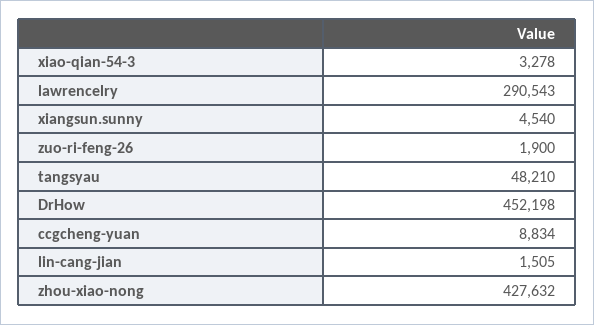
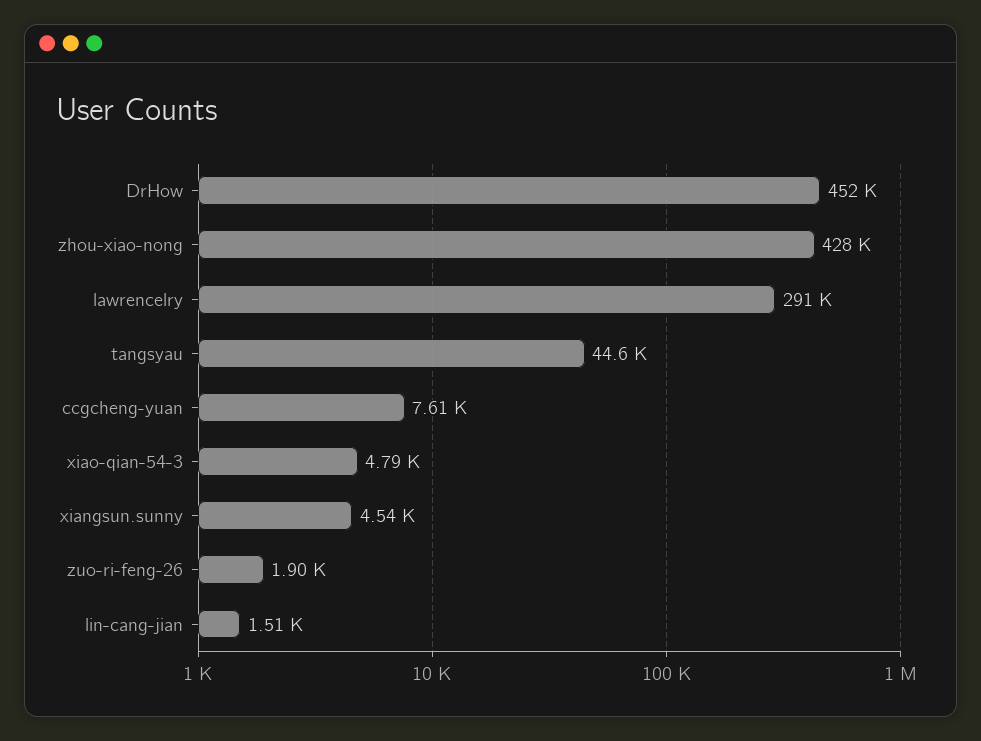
  {
-   "xiao-qian-54-3": 3278,
+   "xiao-qian-54-3": 4790,
    "lawrencelry": 290543,
    "xiangsun.sunny": 4540,
    "zuo-ri-feng-26": 1900,
-   "tangsyau": 48210,
+   "tangsyau": 44600,
    "DrHow": 452198,
-   "ccgcheng-yuan": 8834,
+   "ccgcheng-yuan": 7610,
    "lin-cang-jian": 1505,
    "zhou-xiao-nong": 427632
  }

